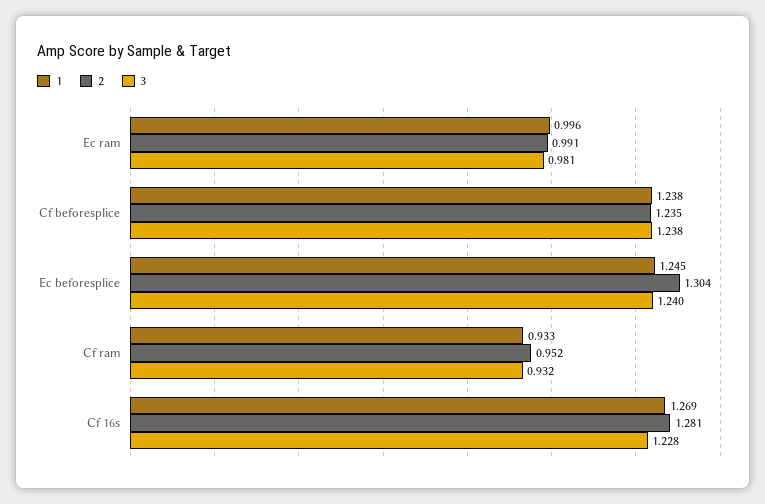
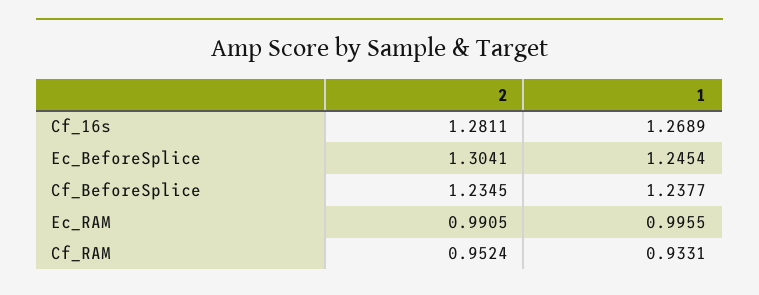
  {
    "1": {
      "Ec ram": 0.9955,
      "Cf beforesplice": 1.2377,
      "Ec beforesplice": 1.2454,
      "Cf ram": 0.9331,
      "Cf 16s": 1.2689
    },
    "2": {
      "Ec ram": 0.9905,
      "Cf beforesplice": 1.2345,
      "Ec beforesplice": 1.3041,
      "Cf ram": 0.9524,
      "Cf 16s": 1.2811
-   },
+   }
-   "3": {
-     "Ec ram": 0.981,
-     "Cf beforesplice": 1.238,
-     "Ec beforesplice": 1.24,
-     "Cf ram": 0.932,
-     "Cf 16s": 1.228
-   }
  }

